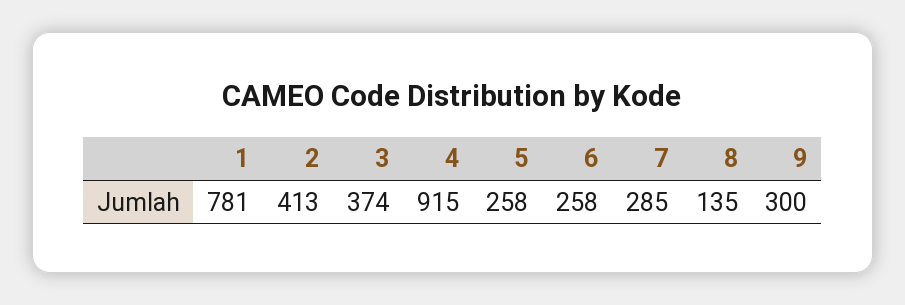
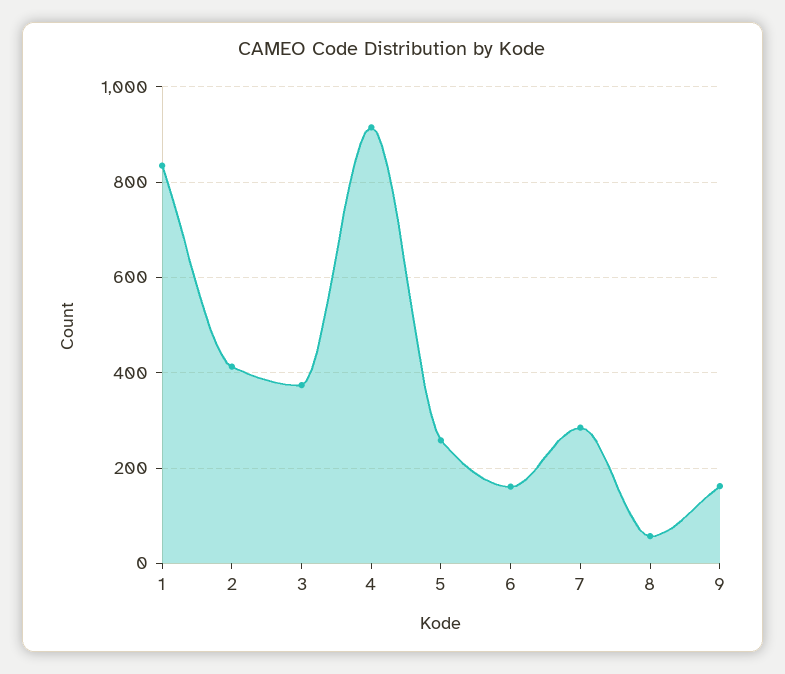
  {
-   "1": 781,
+   "1": 840,
    "2": 413,
    "3": 374,
    "4": 915,
    "5": 258,
-   "6": 258,
+   "6": 160,
    "7": 285,
-   "8": 135,
+   "8": 60,
-   "9": 300
+   "9": 160
  }

